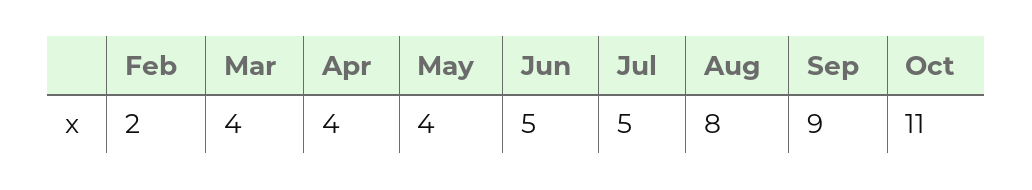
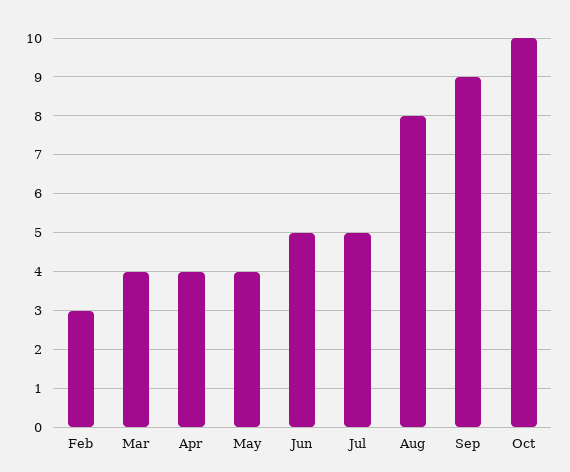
  {
-   "Feb": 2,
+   "Feb": 3,
    "Mar": 4,
    "Apr": 4,
    "May": 4,
    "Jun": 5,
    "Jul": 5,
    "Aug": 8,
    "Sep": 9,
-   "Oct": 11
+   "Oct": 10
  }

